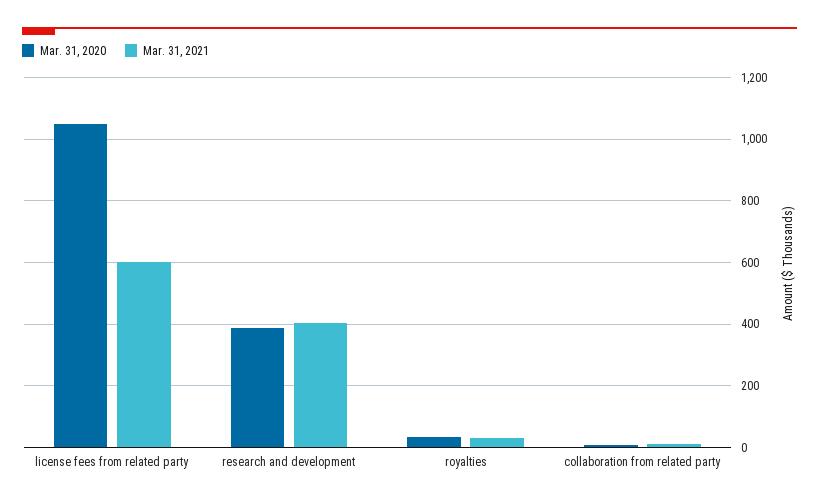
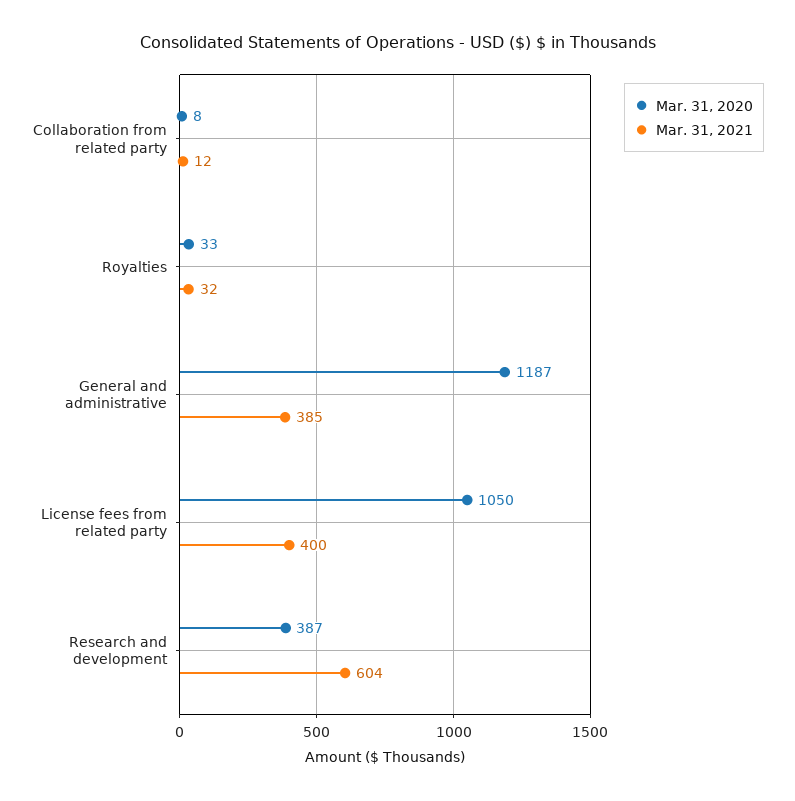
  {
    "Mar. 31, 2020": {
      "license fees from related party": 1050,
      "research and development": 387,
      "royalties": 33,
-     "collaboration from related party": 8
+     "collaboration from related party": 8,
+     "General and administrative": 1187
    },
    "Mar. 31, 2021": {
-     "license fees from related party": 600,
+     "license fees from related party": 400,
-     "research and development": 400,
+     "research and development": 604,
      "royalties": 32,
-     "collaboration from related party": 12
+     "collaboration from related party": 12,
+     "General and administrative": 385
    }
  }

